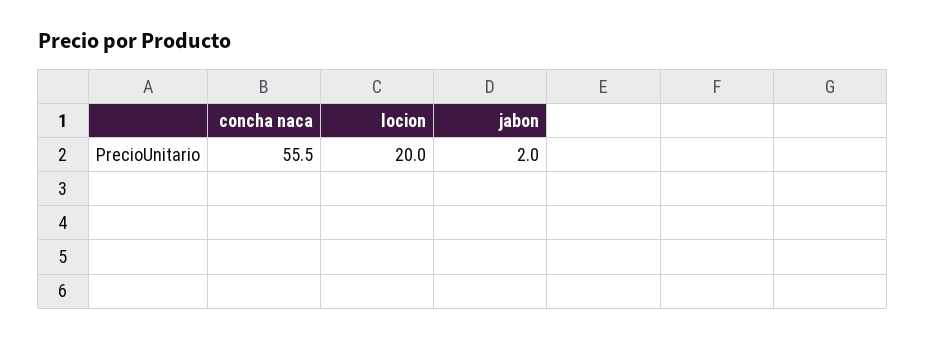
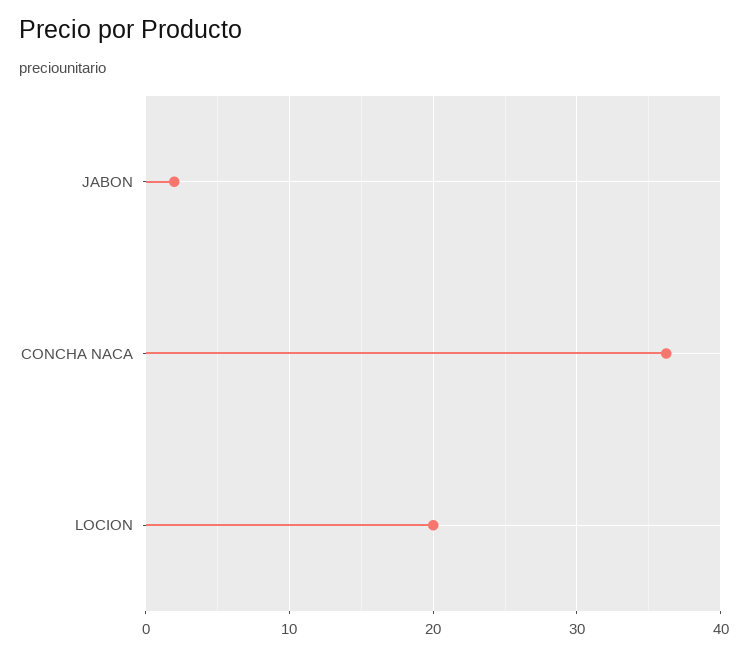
  {
-   "concha naca": 55.5,
+   "concha naca": 36,
    "locion": 20,
    "jabon": 2
  }

